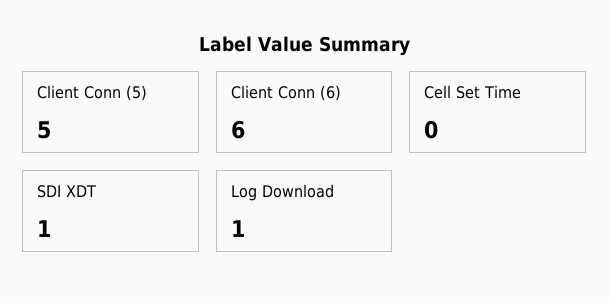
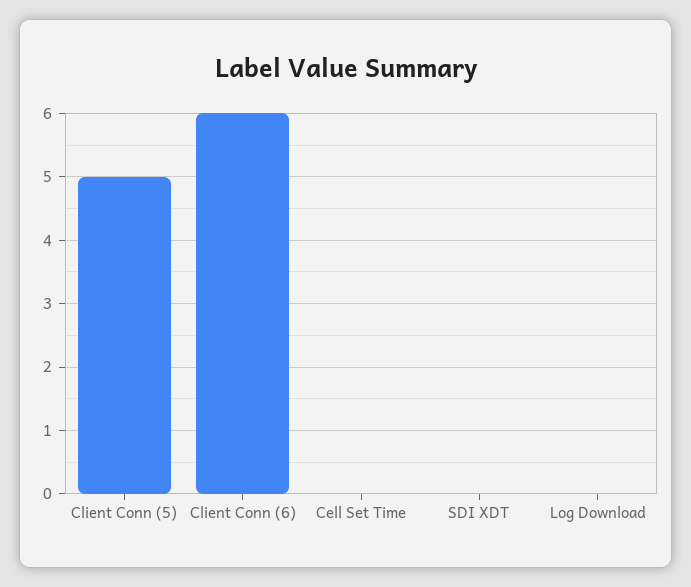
  {
    "Client Conn (5)": 5,
    "Client Conn (6)": 6,
    "Cell Set Time": 0,
-   "SDI XDT": 1,
+   "SDI XDT": 0,
-   "Log Download": 1
+   "Log Download": 0
  }

